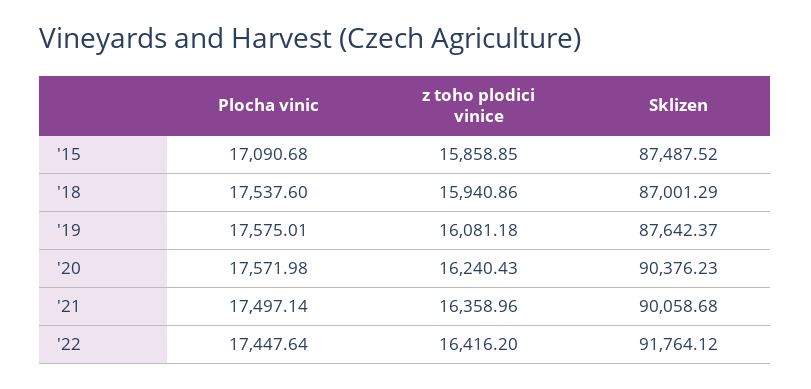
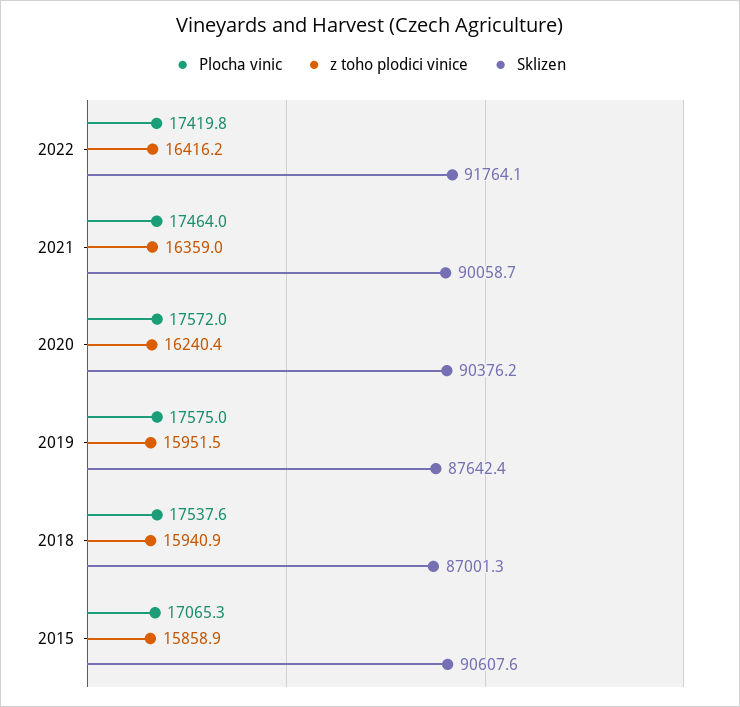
  {
    "Plocha vinic": {
-     "'15": 17090.68,
+     "'15": 17065.3,
      "'18": 17537.6,
      "'19": 17575.01,
      "'20": 17571.98,
-     "'21": 17497.14,
+     "'21": 17464,
-     "'22": 17447.64
+     "'22": 17419.8
    },
    "z toho plodici vinice": {
      "'15": 15858.85,
      "'18": 15940.86,
-     "'19": 16081.18,
+     "'19": 15951.5,
      "'20": 16240.43,
      "'21": 16358.96,
      "'22": 16416.2
    },
    "Sklizen": {
-     "'15": 87487.52,
+     "'15": 90607.6,
      "'18": 87001.29,
      "'19": 87642.37,
      "'20": 90376.23,
      "'21": 90058.68,
      "'22": 91764.12
    }
  }

